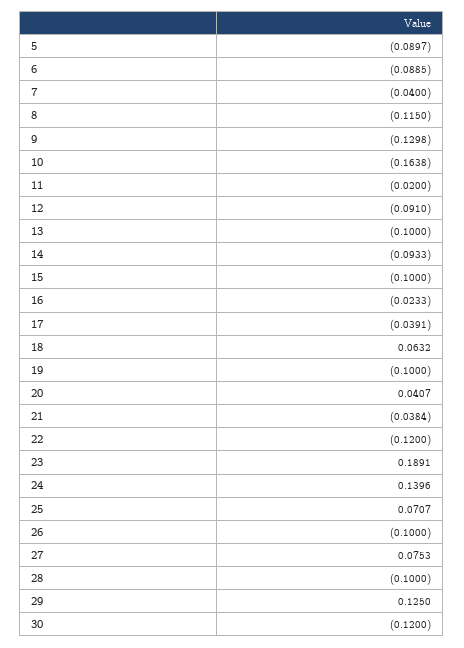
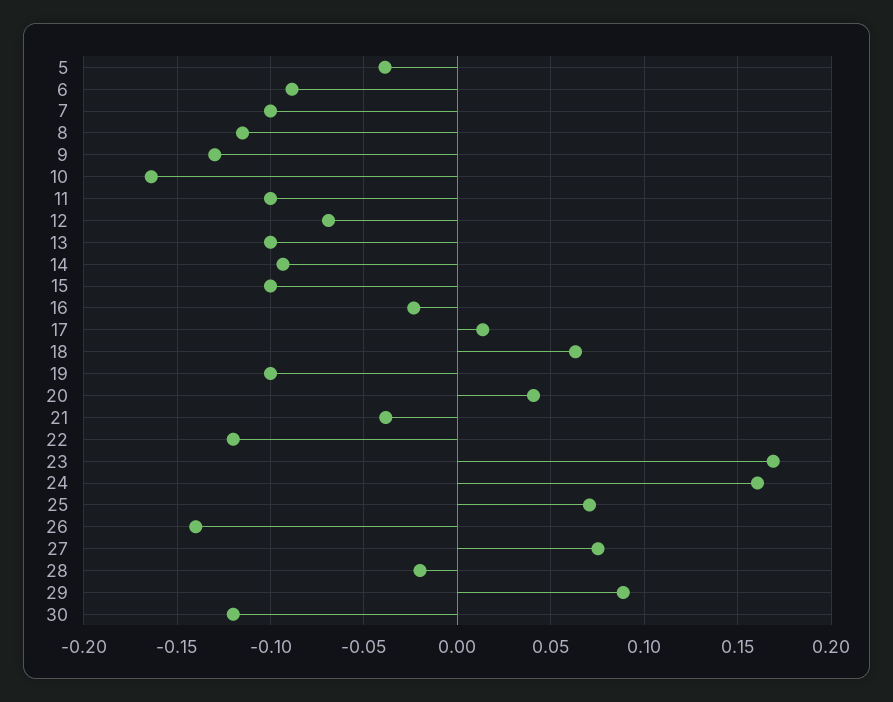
  {
-   "5": -0.0897,
+   "5": -0.04,
    "6": -0.0885,
-   "7": -0.04,
+   "7": -0.1,
    "8": -0.115,
    "9": -0.1298,
    "10": -0.1638,
-   "11": -0.02,
+   "11": -0.1,
-   "12": -0.091,
+   "12": -0.07,
    "13": -0.1,
    "14": -0.0933,
    "15": -0.1,
    "16": -0.0233,
-   "17": -0.0391,
+   "17": 0.015,
    "18": 0.0632,
    "19": -0.1,
    "20": 0.0407,
    "21": -0.0384,
    "22": -0.12,
-   "23": 0.1891,
+   "23": 0.17,
-   "24": 0.1396,
+   "24": 0.16,
    "25": 0.0707,
-   "26": -0.1,
+   "26": -0.14,
    "27": 0.0753,
-   "28": -0.1,
+   "28": -0.02,
-   "29": 0.125,
+   "29": 0.09,
    "30": -0.12
  }

